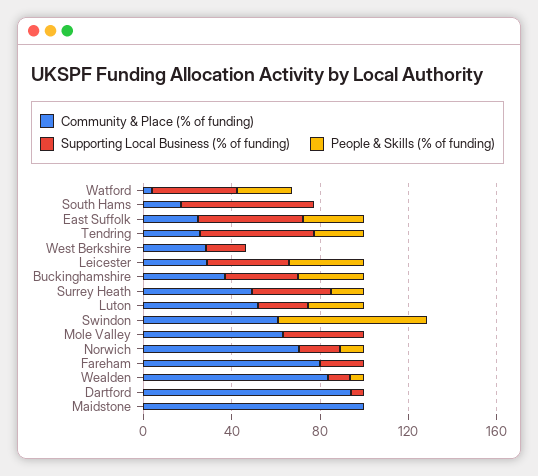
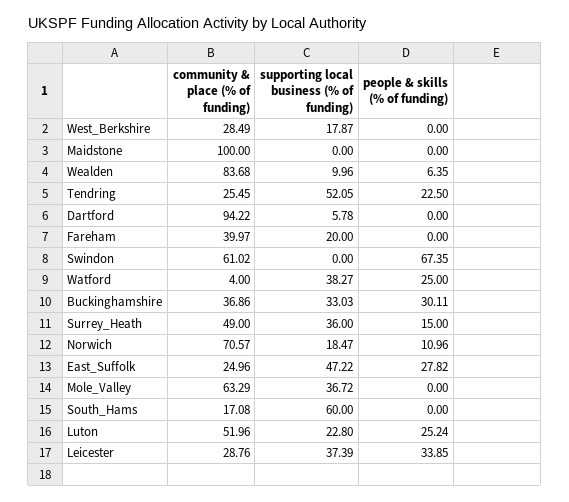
  {
    "Community & Place (% of funding)": {
      "Watford": 4,
      "South Hams": 17.08,
      "East Suffolk": 24.96,
      "Tendring": 25.45,
      "West Berkshire": 28.49,
      "Leicester": 28.76,
      "Buckinghamshire": 36.86,
      "Surrey Heath": 49,
      "Luton": 51.96,
      "Swindon": 61.02,
      "Mole Valley": 63.29,
      "Norwich": 70.57,
-     "Fareham": 80,
+     "Fareham": 39.97,
      "Wealden": 83.68,
      "Dartford": 94.22,
      "Maidstone": 100
    },
    "Supporting Local Business (% of funding)": {
      "Watford": 38.27,
      "South Hams": 60,
      "East Suffolk": 47.22,
      "Tendring": 52.05,
      "West Berkshire": 17.87,
      "Leicester": 37.39,
      "Buckinghamshire": 33.03,
      "Surrey Heath": 36,
      "Luton": 22.8,
      "Swindon": 0,
      "Mole Valley": 36.72,
      "Norwich": 18.47,
      "Fareham": 20,
      "Wealden": 9.96,
      "Dartford": 5.78,
      "Maidstone": 0
    },
    "People & Skills (% of funding)": {
      "Watford": 25,
      "South Hams": 0,
      "East Suffolk": 27.82,
      "Tendring": 22.5,
      "West Berkshire": 0,
      "Leicester": 33.85,
      "Buckinghamshire": 30.11,
      "Surrey Heath": 15,
      "Luton": 25.24,
      "Swindon": 67.35,
      "Mole Valley": 0,
      "Norwich": 10.96,
      "Fareham": 0,
      "Wealden": 6.35,
      "Dartford": 0,
      "Maidstone": 0
    }
  }

